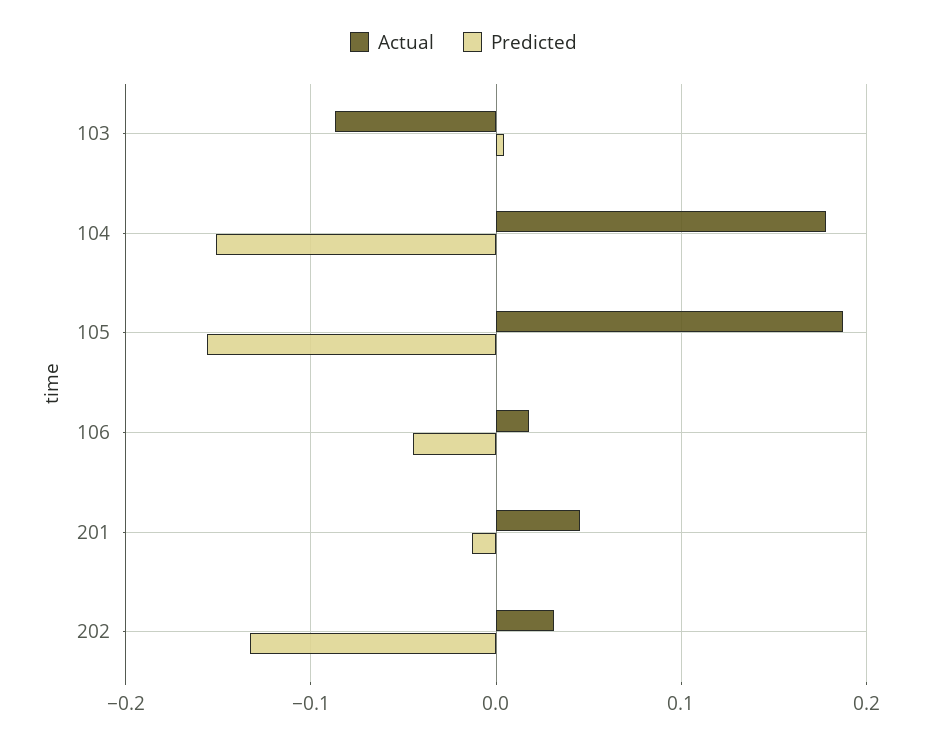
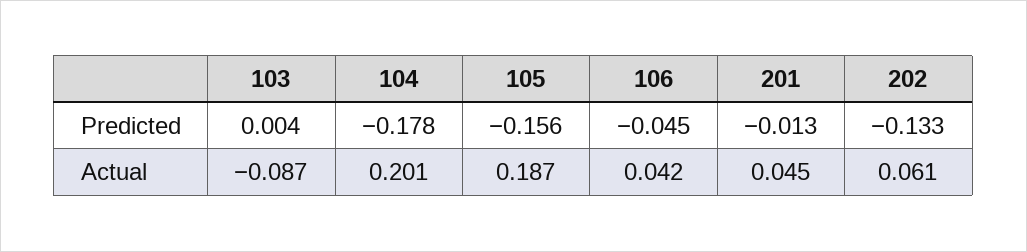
  {
    "Actual": {
      "103": -0.087,
-     "104": 0.18,
+     "104": 0.201,
      "105": 0.187,
-     "106": 0.02,
+     "106": 0.042,
      "201": 0.045,
-     "202": 0.03
+     "202": 0.061
    },
    "Predicted": {
      "103": 0.004,
-     "104": -0.15,
+     "104": -0.178,
      "105": -0.156,
      "106": -0.045,
      "201": -0.013,
      "202": -0.133
    }
  }

